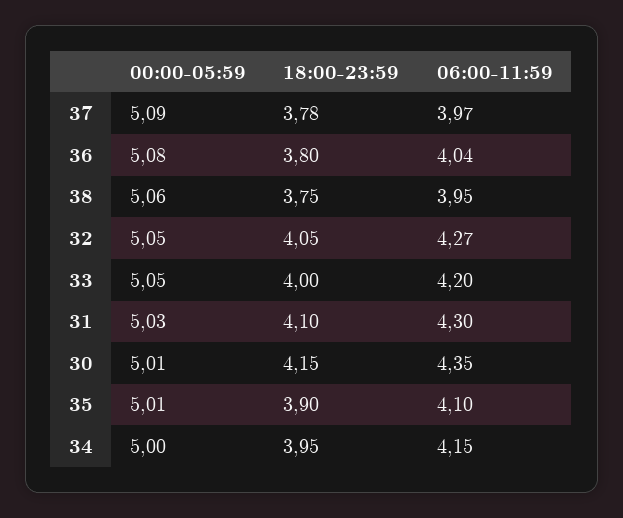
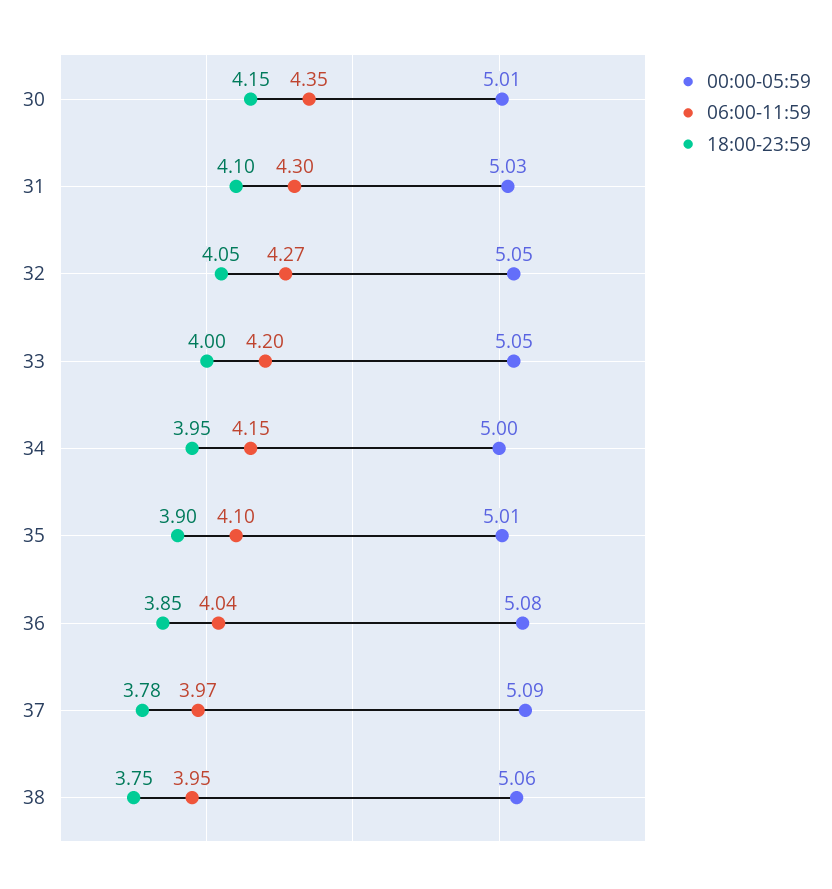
  {
    "00:00-05:59": {
      "37": 5.09,
      "36": 5.08,
      "38": 5.06,
      "32": 5.05,
      "33": 5.05,
      "31": 5.03,
      "30": 5.01,
      "35": 5.01,
      "34": 5
    },
    "18:00-23:59": {
      "37": 3.78,
-     "36": 3.8,
+     "36": 3.85,
      "38": 3.75,
      "32": 4.05,
      "33": 4,
      "31": 4.1,
      "30": 4.15,
      "35": 3.9,
      "34": 3.95
    },
    "06:00-11:59": {
      "37": 3.97,
      "36": 4.04,
      "38": 3.95,
      "32": 4.27,
      "33": 4.2,
      "31": 4.3,
      "30": 4.35,
      "35": 4.1,
      "34": 4.15
    }
  }

